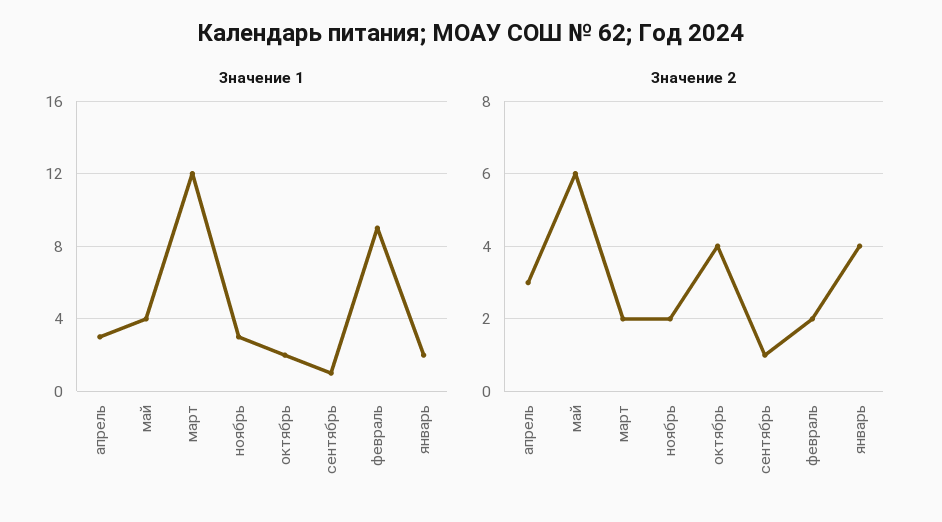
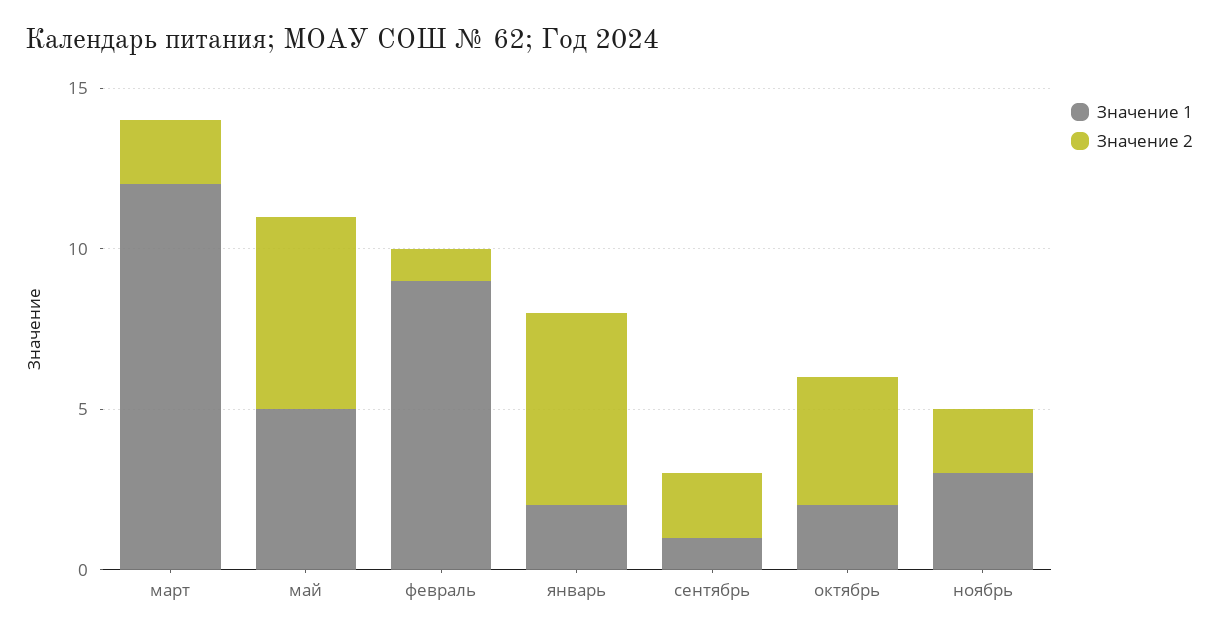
  {
    "Значение 1": {
-     "апрель": 3,
-     "май": 4,
+     "май": 5,
      "март": 12,
      "ноябрь": 3,
      "октябрь": 2,
      "сентябрь": 1,
      "февраль": 9,
      "январь": 2
    },
    "Значение 2": {
-     "апрель": 3,
      "май": 6,
      "март": 2,
      "ноябрь": 2,
      "октябрь": 4,
-     "сентябрь": 1,
+     "сентябрь": 2,
-     "февраль": 2,
+     "февраль": 1,
-     "январь": 4
+     "январь": 6
    }
  }

